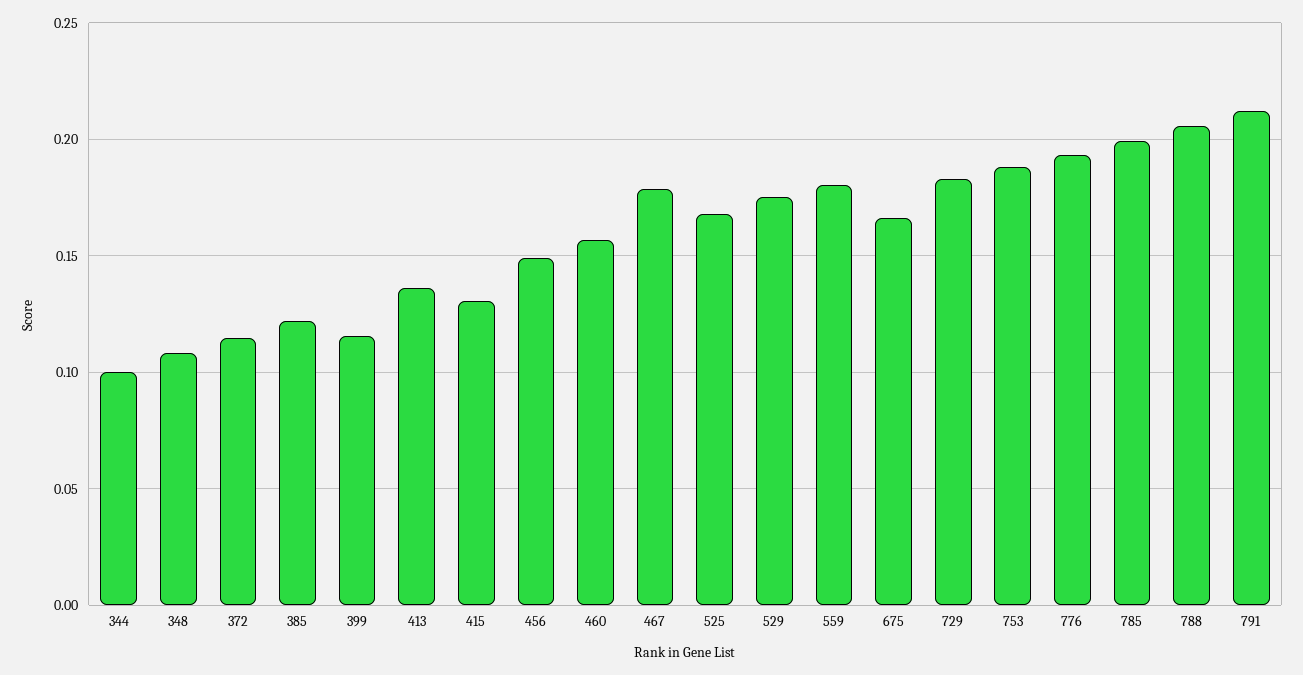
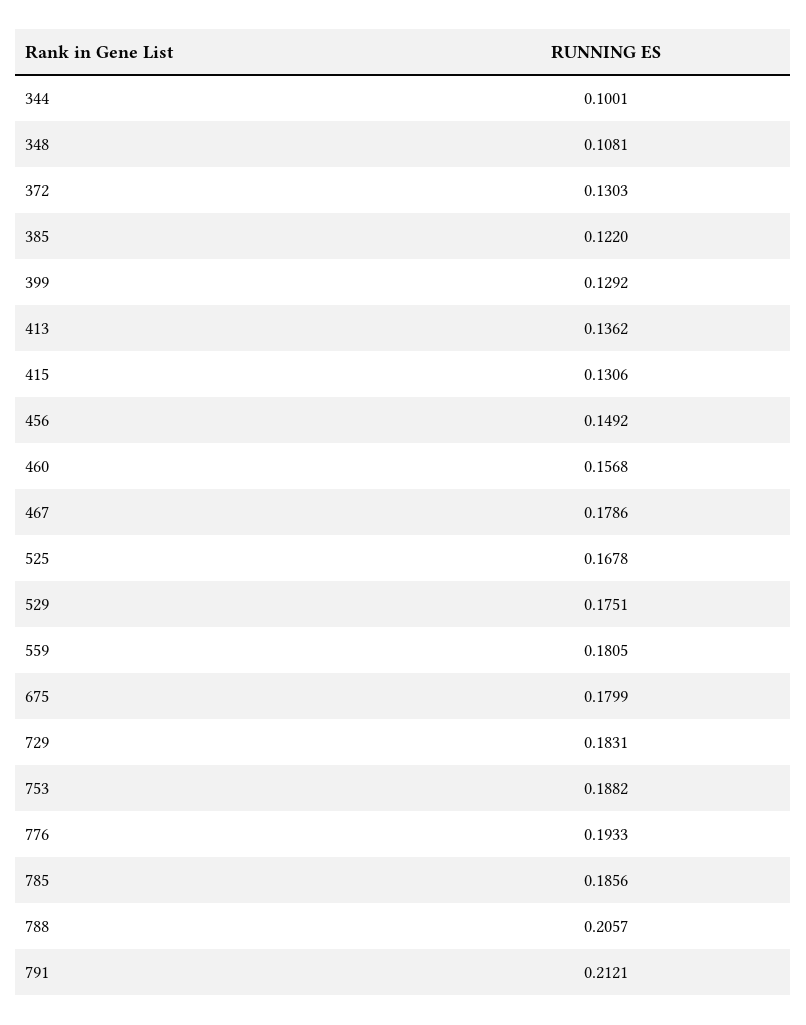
  {
    "344": 0.1001,
    "348": 0.1081,
-   "372": 0.115,
+   "372": 0.1303,
    "385": 0.122,
-   "399": 0.115,
+   "399": 0.1292,
    "413": 0.1362,
    "415": 0.1306,
    "456": 0.1492,
    "460": 0.1568,
    "467": 0.1786,
    "525": 0.1678,
    "529": 0.1751,
    "559": 0.1805,
-   "675": 0.165,
+   "675": 0.1799,
    "729": 0.1831,
    "753": 0.1882,
    "776": 0.1933,
-   "785": 0.2,
+   "785": 0.1856,
    "788": 0.2057,
    "791": 0.2121
  }

